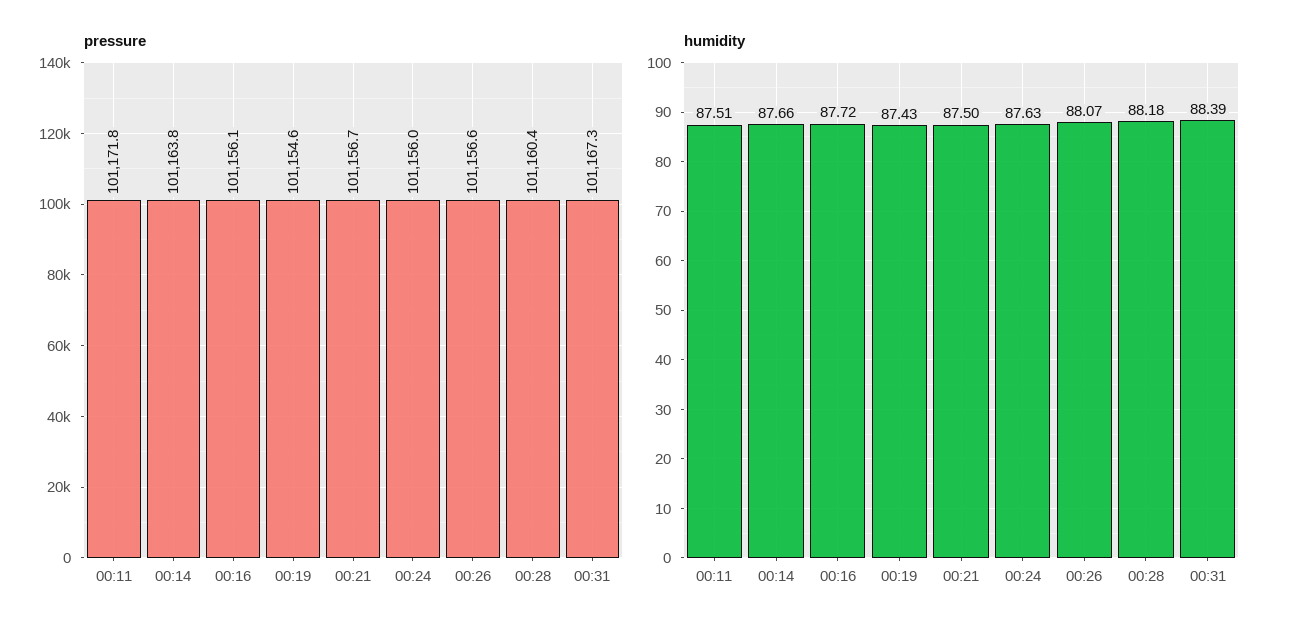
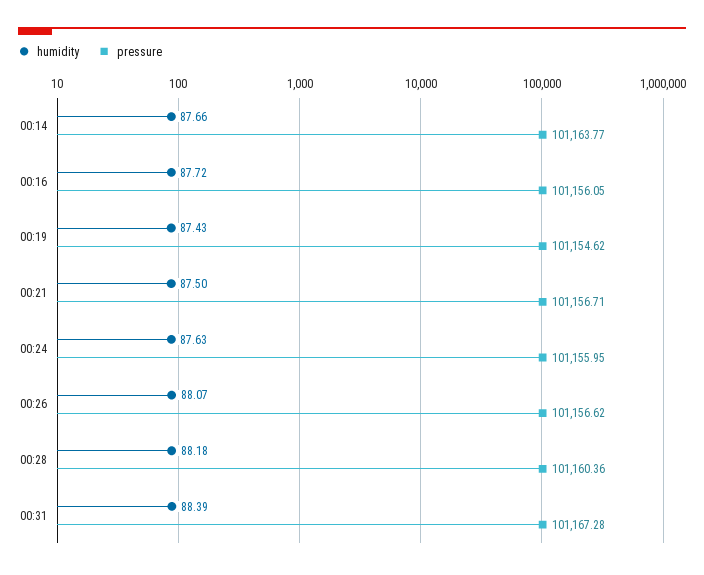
  {
    "pressure": {
-     "00:11": 101171.8,
      "00:14": 101163.77,
      "00:16": 101156.05,
      "00:19": 101154.62,
      "00:21": 101156.71,
      "00:24": 101155.95,
      "00:26": 101156.62,
      "00:28": 101160.36,
      "00:31": 101167.28
    },
    "humidity": {
-     "00:11": 87.51,
      "00:14": 87.66,
      "00:16": 87.72,
      "00:19": 87.43,
      "00:21": 87.5,
      "00:24": 87.63,
      "00:26": 88.07,
      "00:28": 88.18,
      "00:31": 88.39
    }
  }

